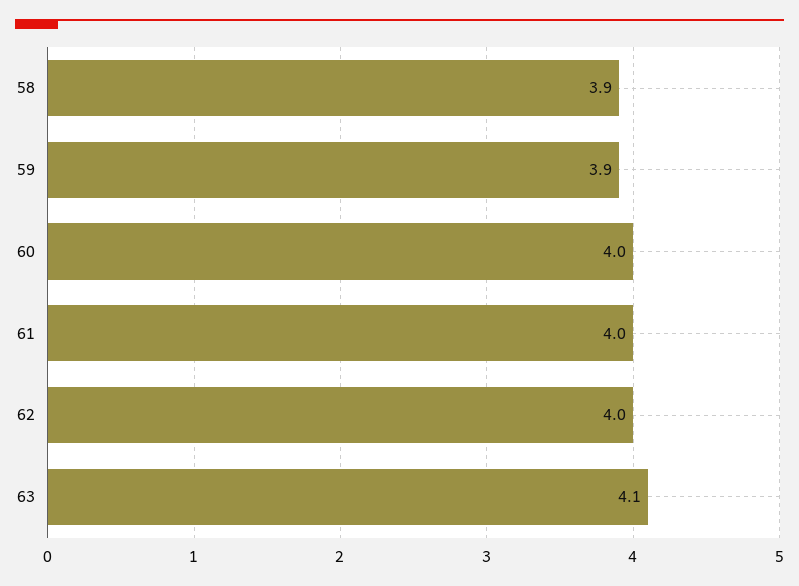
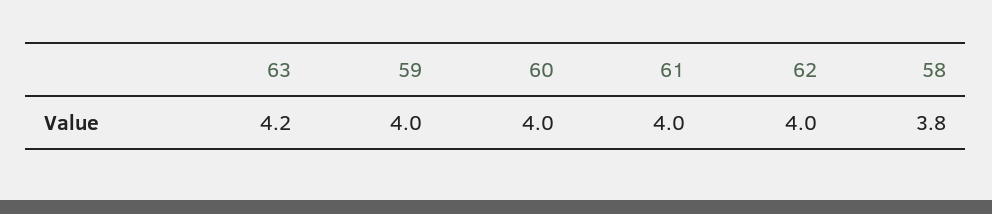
  {
-   "58": 3.9,
+   "58": 3.8,
-   "59": 3.9,
+   "59": 4,
    "60": 4,
    "61": 4,
    "62": 4,
-   "63": 4.1
+   "63": 4.2
  }

